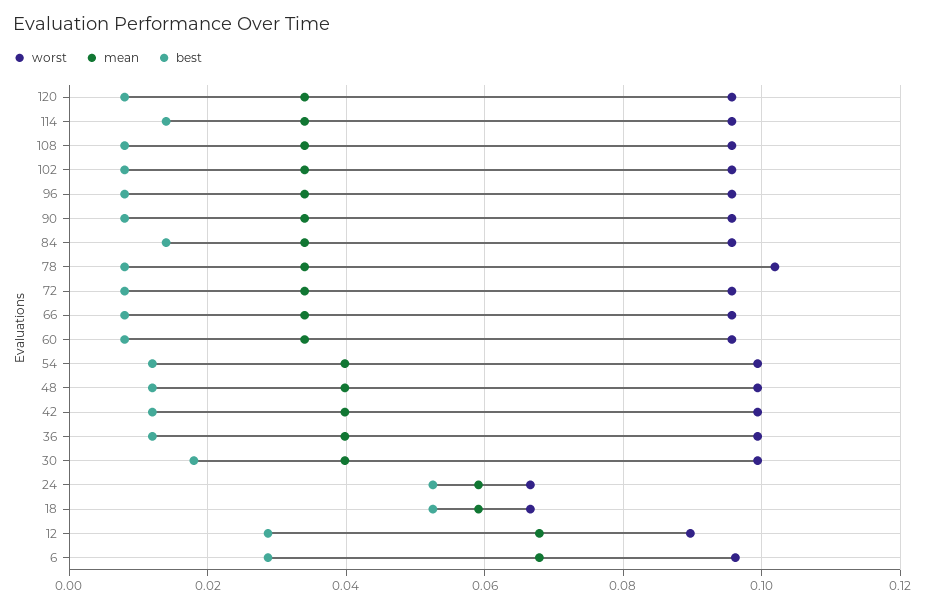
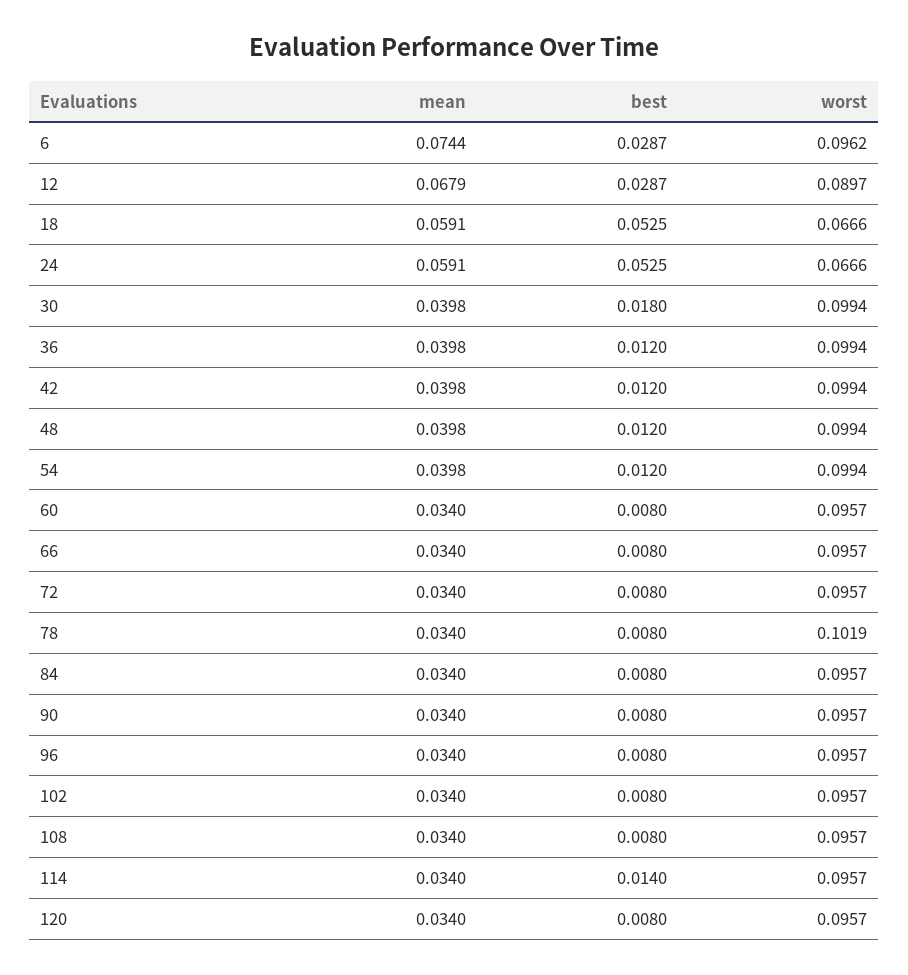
  {
    "worst": {
      "120": 0.0957,
      "114": 0.0957,
      "108": 0.0957,
      "102": 0.0957,
      "96": 0.0957,
      "90": 0.0957,
      "84": 0.0957,
      "78": 0.1019,
      "72": 0.0957,
      "66": 0.0957,
      "60": 0.0957,
      "54": 0.0994,
      "48": 0.0994,
      "42": 0.0994,
      "36": 0.0994,
      "30": 0.0994,
      "24": 0.0666,
      "18": 0.0666,
      "12": 0.0897,
      "6": 0.0962
    },
    "mean": {
      "120": 0.034,
      "114": 0.034,
      "108": 0.034,
      "102": 0.034,
      "96": 0.034,
      "90": 0.034,
      "84": 0.034,
      "78": 0.034,
      "72": 0.034,
      "66": 0.034,
      "60": 0.034,
      "54": 0.0398,
      "48": 0.0398,
      "42": 0.0398,
      "36": 0.0398,
      "30": 0.0398,
      "24": 0.0591,
      "18": 0.0591,
      "12": 0.0679,
-     "6": 0.068
+     "6": 0.0744
    },
    "best": {
      "120": 0.008,
      "114": 0.014,
      "108": 0.008,
      "102": 0.008,
      "96": 0.008,
      "90": 0.008,
-     "84": 0.014,
+     "84": 0.008,
      "78": 0.008,
      "72": 0.008,
      "66": 0.008,
      "60": 0.008,
      "54": 0.012,
      "48": 0.012,
      "42": 0.012,
      "36": 0.012,
      "30": 0.018,
      "24": 0.0525,
      "18": 0.0525,
      "12": 0.0287,
      "6": 0.0287
    }
  }

